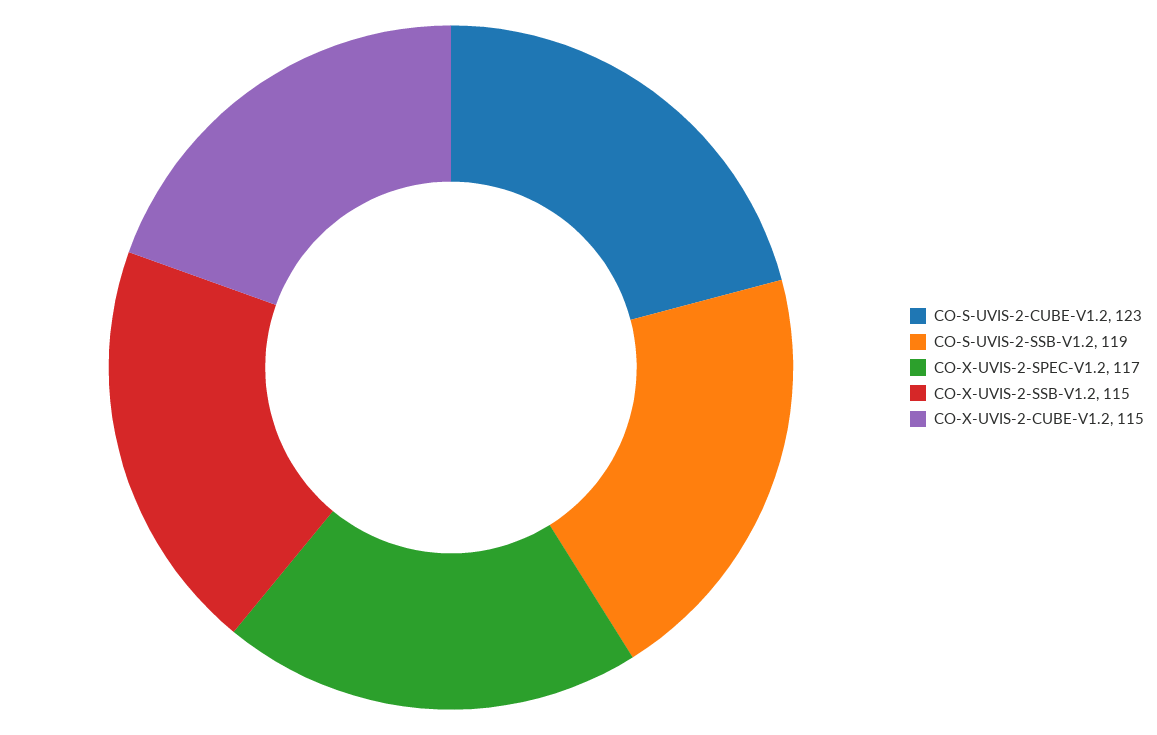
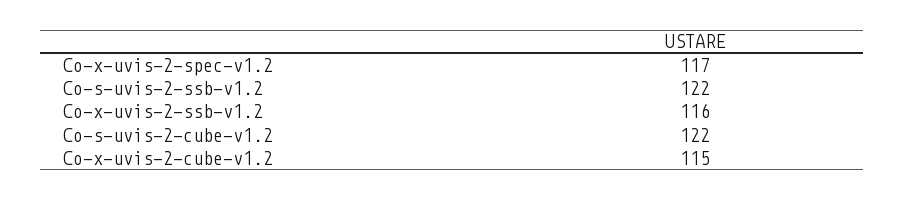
  {
-   "CO-S-UVIS-2-CUBE-V1.2": 123,
+   "CO-S-UVIS-2-CUBE-V1.2": 122,
-   "CO-S-UVIS-2-SSB-V1.2": 119,
+   "CO-S-UVIS-2-SSB-V1.2": 122,
    "CO-X-UVIS-2-SPEC-V1.2": 117,
-   "CO-X-UVIS-2-SSB-V1.2": 115,
+   "CO-X-UVIS-2-SSB-V1.2": 116,
    "CO-X-UVIS-2-CUBE-V1.2": 115
  }

